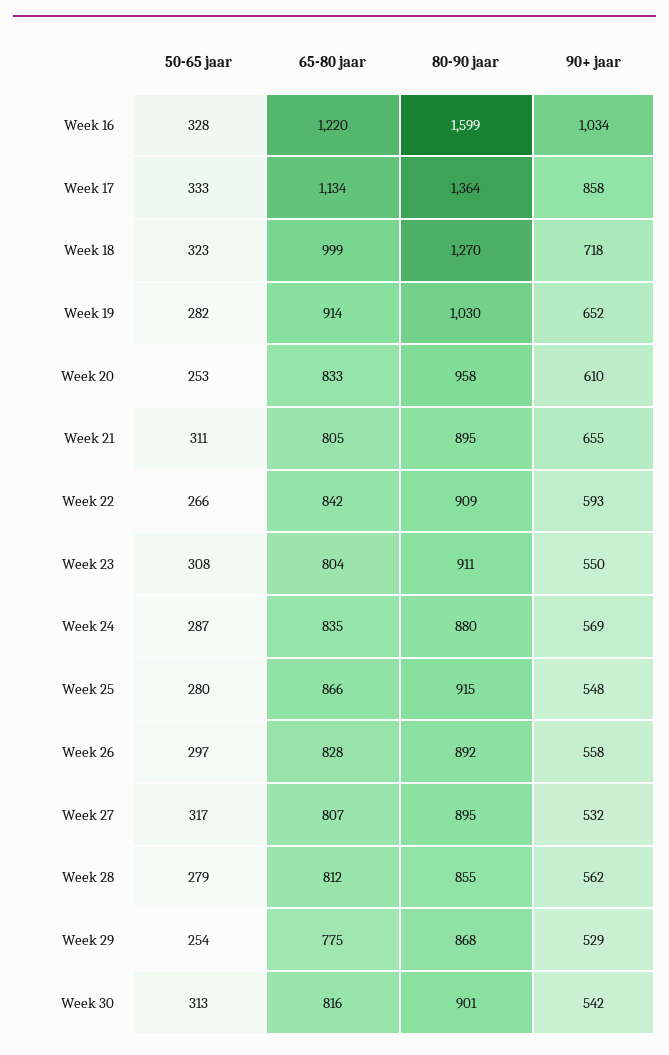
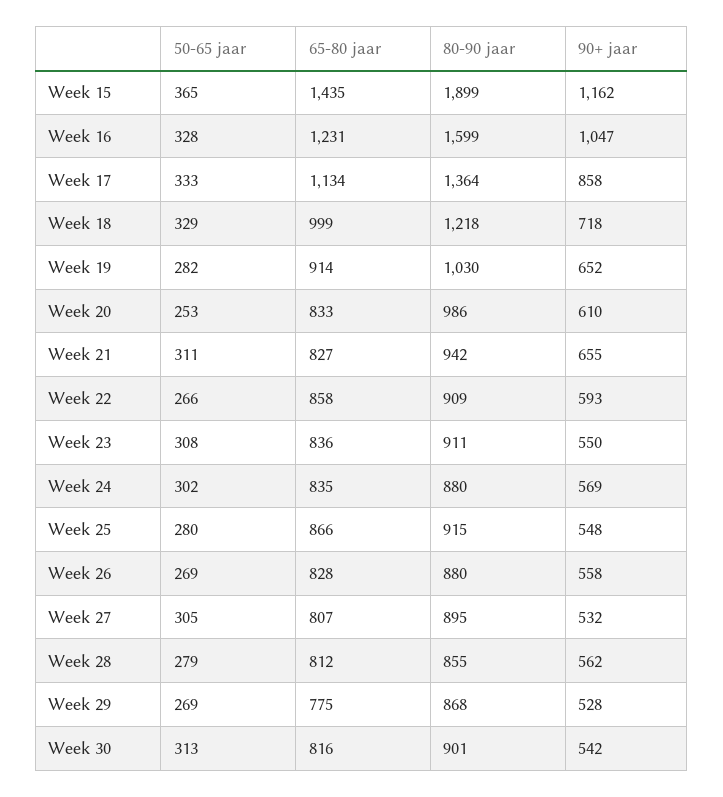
  {
    "50-65 jaar": {
      "Week 16": 328,
      "Week 17": 333,
-     "Week 18": 323,
+     "Week 18": 329,
      "Week 19": 282,
      "Week 20": 253,
      "Week 21": 311,
      "Week 22": 266,
      "Week 23": 308,
-     "Week 24": 287,
+     "Week 24": 302,
      "Week 25": 280,
-     "Week 26": 297,
+     "Week 26": 269,
-     "Week 27": 317,
+     "Week 27": 305,
      "Week 28": 279,
-     "Week 29": 254,
+     "Week 29": 269,
-     "Week 30": 313
+     "Week 30": 313,
+     "Week 15": 365
    },
    "65-80 jaar": {
-     "Week 16": 1220,
+     "Week 16": 1231,
      "Week 17": 1134,
      "Week 18": 999,
      "Week 19": 914,
      "Week 20": 833,
-     "Week 21": 805,
+     "Week 21": 827,
-     "Week 22": 842,
+     "Week 22": 858,
-     "Week 23": 804,
+     "Week 23": 836,
      "Week 24": 835,
      "Week 25": 866,
      "Week 26": 828,
      "Week 27": 807,
      "Week 28": 812,
      "Week 29": 775,
-     "Week 30": 816
+     "Week 30": 816,
+     "Week 15": 1435
    },
    "80-90 jaar": {
      "Week 16": 1599,
      "Week 17": 1364,
-     "Week 18": 1270,
+     "Week 18": 1218,
      "Week 19": 1030,
-     "Week 20": 958,
+     "Week 20": 986,
-     "Week 21": 895,
+     "Week 21": 942,
      "Week 22": 909,
      "Week 23": 911,
      "Week 24": 880,
      "Week 25": 915,
-     "Week 26": 892,
+     "Week 26": 880,
      "Week 27": 895,
      "Week 28": 855,
      "Week 29": 868,
-     "Week 30": 901
+     "Week 30": 901,
+     "Week 15": 1899
    },
    "90+ jaar": {
-     "Week 16": 1034,
+     "Week 16": 1047,
      "Week 17": 858,
      "Week 18": 718,
      "Week 19": 652,
      "Week 20": 610,
      "Week 21": 655,
      "Week 22": 593,
      "Week 23": 550,
      "Week 24": 569,
      "Week 25": 548,
      "Week 26": 558,
      "Week 27": 532,
      "Week 28": 562,
-     "Week 29": 529,
+     "Week 29": 528,
-     "Week 30": 542
+     "Week 30": 542,
+     "Week 15": 1162
    }
  }

